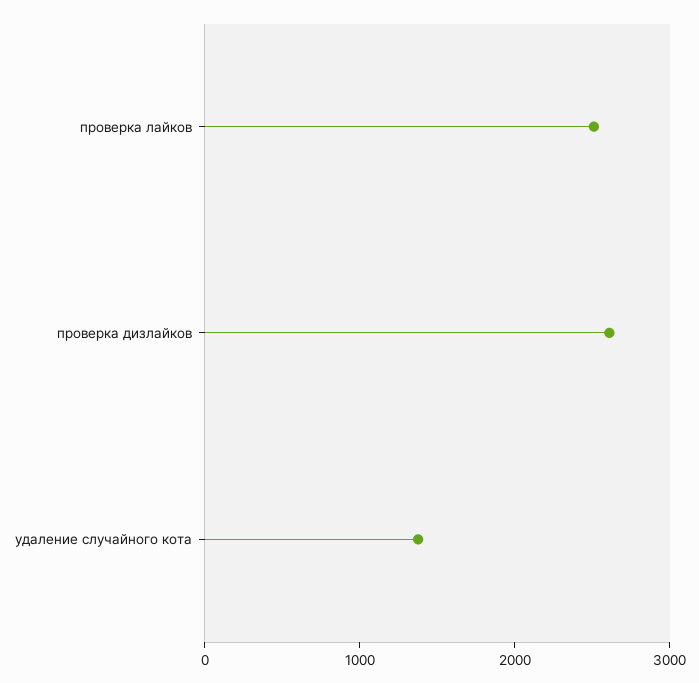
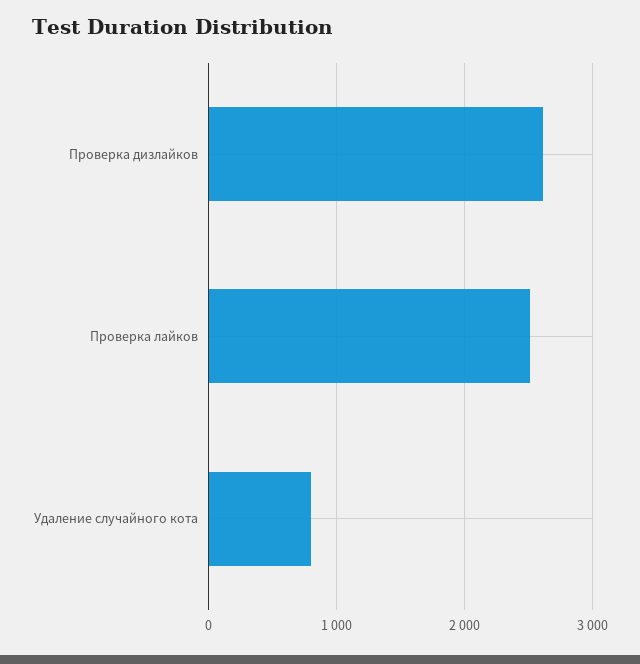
  {
    "проверка лайков": 2500,
    "проверка дизлайков": 2600,
-   "удаление случайного кота": 1400
+   "удаление случайного кота": 800
  }

